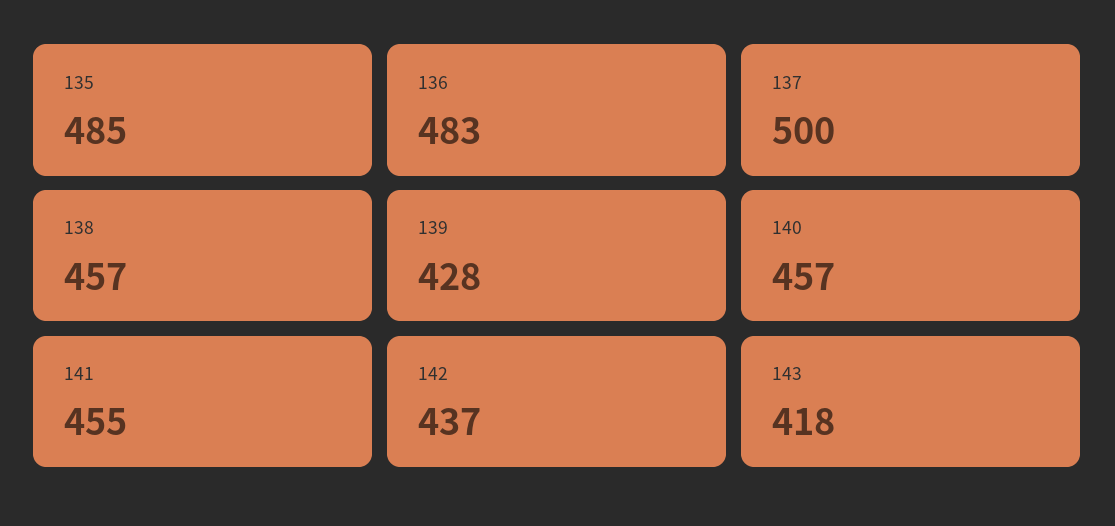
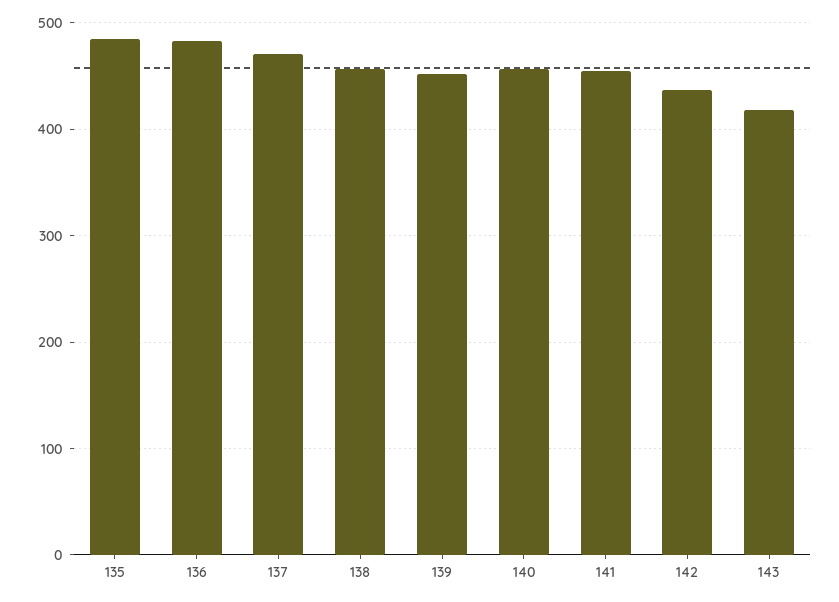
  {
    "135": 485,
    "136": 483,
-   "137": 500,
+   "137": 470,
    "138": 457,
-   "139": 428,
+   "139": 450,
    "140": 457,
    "141": 455,
    "142": 437,
    "143": 418
  }

